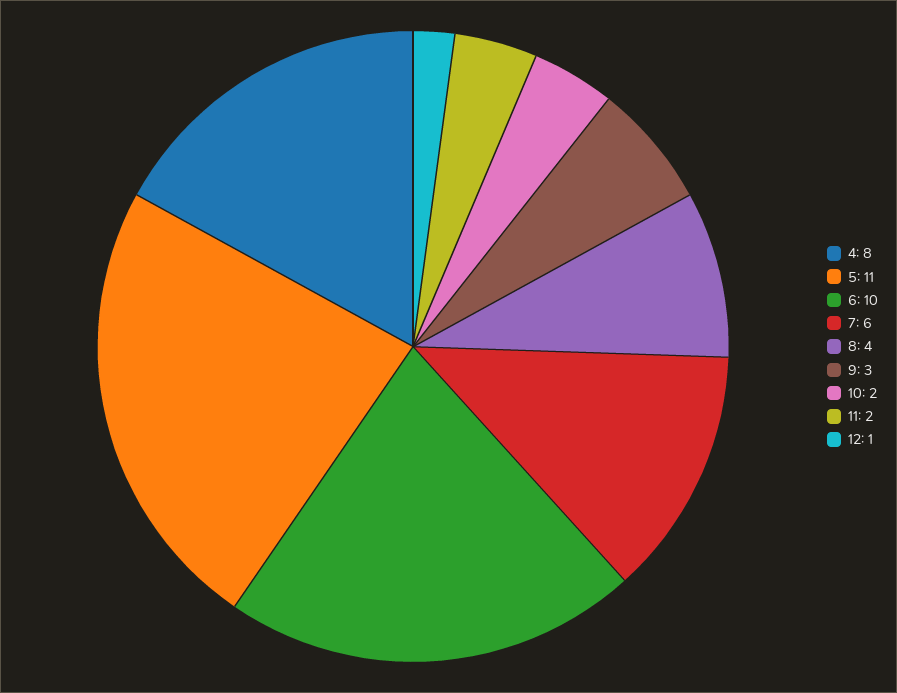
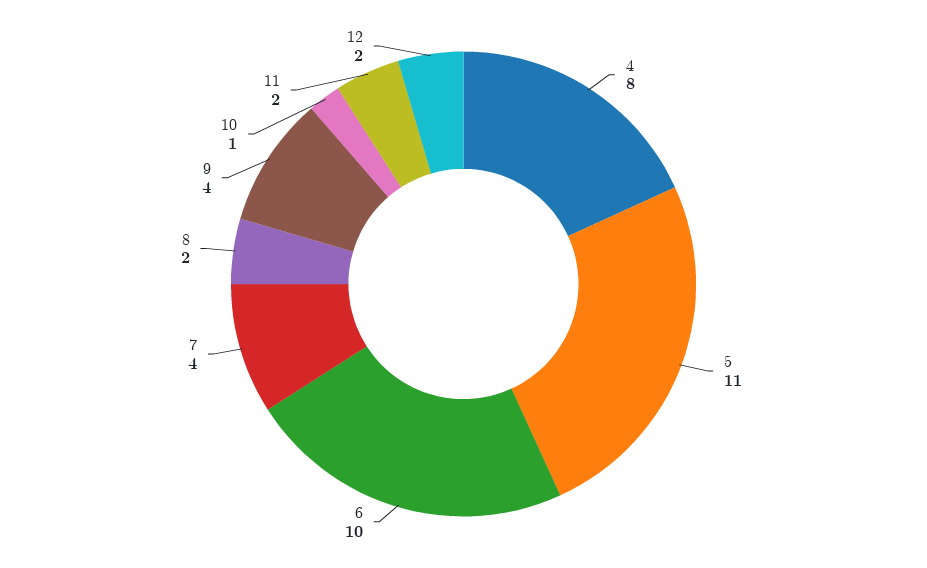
  {
    "4": 8,
    "5": 11,
    "6": 10,
-   "7": 6,
+   "7": 4,
-   "8": 4,
+   "8": 2,
-   "9": 3,
+   "9": 4,
-   "10": 2,
+   "10": 1,
    "11": 2,
-   "12": 1
+   "12": 2
  }

